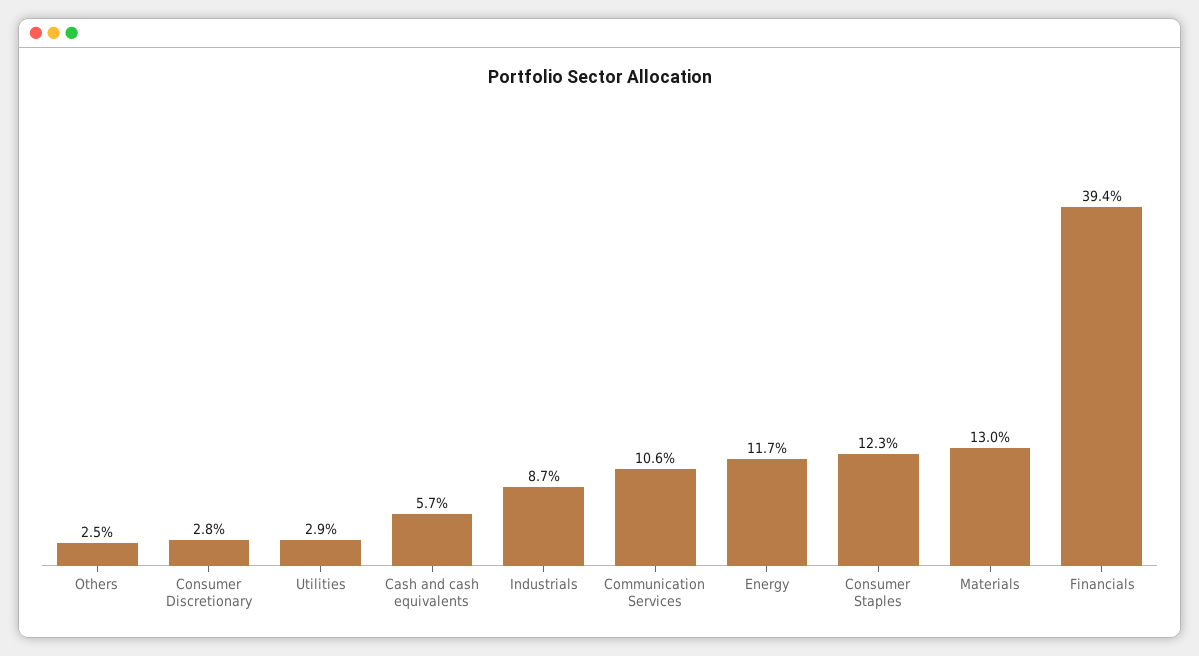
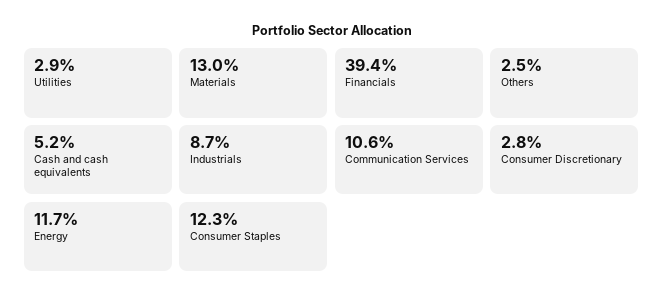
  {
    "Others": 2.5,
    "Consumer Discretionary": 2.8,
    "Utilities": 2.9,
-   "Cash and cash equivalents": 5.7,
+   "Cash and cash equivalents": 5.2,
    "Industrials": 8.7,
    "Communication Services": 10.6,
    "Energy": 11.7,
    "Consumer Staples": 12.3,
    "Materials": 13,
    "Financials": 39.4
  }

